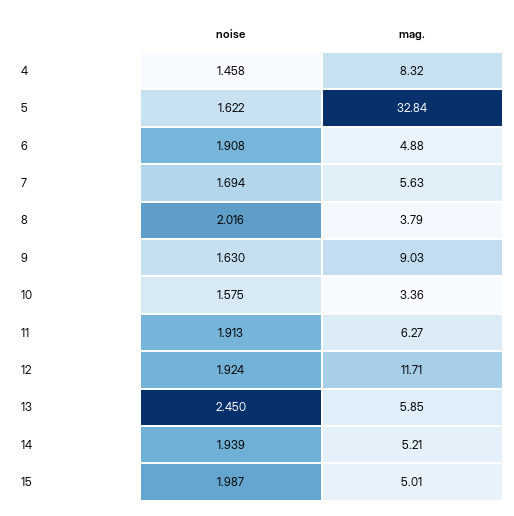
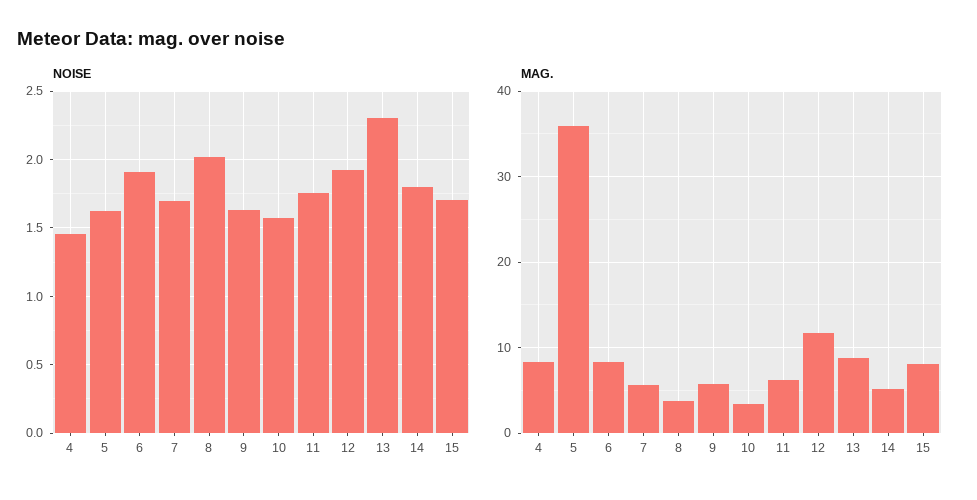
  {
    "noise": {
      "4": 1.458,
      "5": 1.622,
      "6": 1.908,
      "7": 1.694,
      "8": 2.016,
      "9": 1.63,
      "10": 1.575,
-     "11": 1.913,
+     "11": 1.75,
      "12": 1.924,
-     "13": 2.45,
+     "13": 2.3,
-     "14": 1.939,
+     "14": 1.8,
-     "15": 1.987
+     "15": 1.7
    },
    "mag.": {
      "4": 8.32,
-     "5": 32.84,
+     "5": 36,
-     "6": 4.88,
+     "6": 8,
      "7": 5.63,
      "8": 3.79,
-     "9": 9.03,
+     "9": 6,
      "10": 3.36,
      "11": 6.27,
      "12": 11.71,
-     "13": 5.85,
+     "13": 9,
      "14": 5.21,
-     "15": 5.01
+     "15": 8
    }
  }

